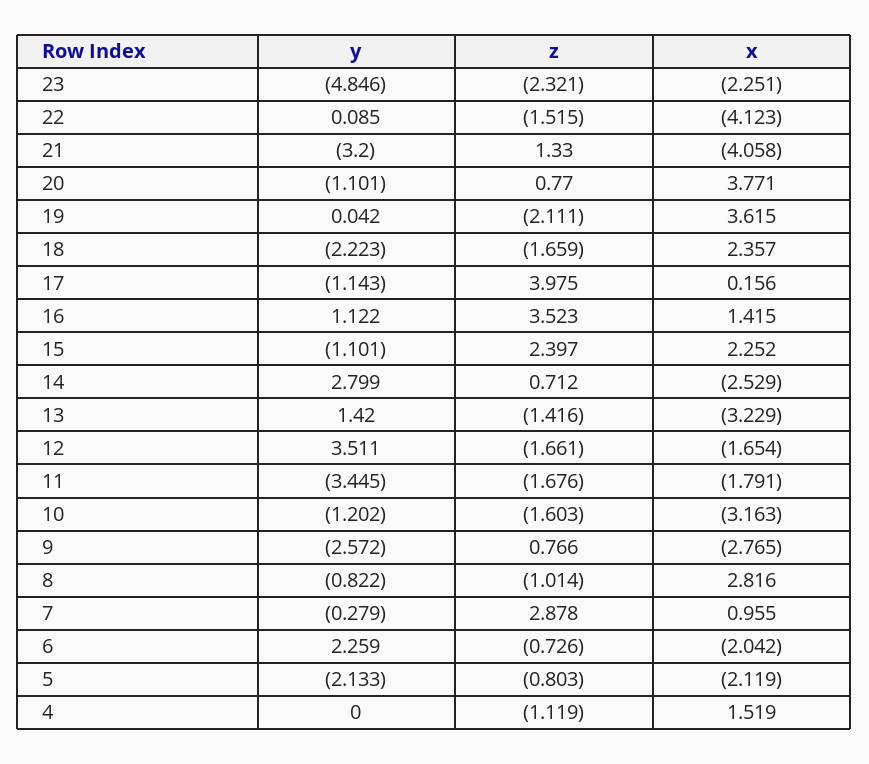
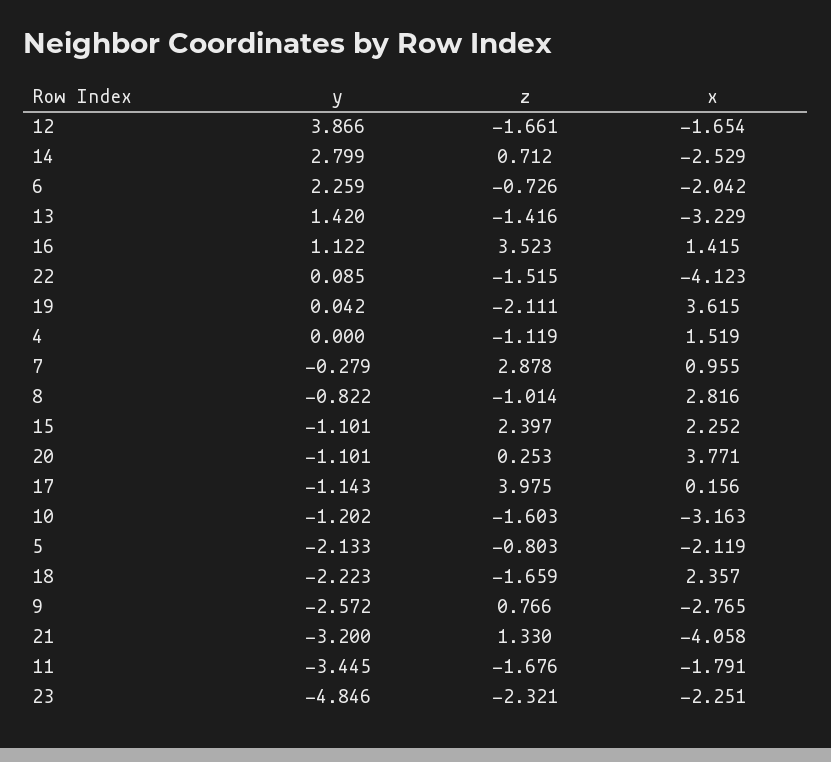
  {
    "y": {
      "23": -4.846,
      "22": 0.085,
      "21": -3.2,
      "20": -1.101,
      "19": 0.042,
      "18": -2.223,
      "17": -1.143,
      "16": 1.122,
      "15": -1.101,
      "14": 2.799,
      "13": 1.42,
-     "12": 3.511,
+     "12": 3.866,
      "11": -3.445,
      "10": -1.202,
      "9": -2.572,
      "8": -0.822,
      "7": -0.279,
      "6": 2.259,
      "5": -2.133,
      "4": 0
    },
    "z": {
      "23": -2.321,
      "22": -1.515,
      "21": 1.33,
-     "20": 0.77,
+     "20": 0.253,
      "19": -2.111,
      "18": -1.659,
      "17": 3.975,
      "16": 3.523,
      "15": 2.397,
      "14": 0.712,
      "13": -1.416,
      "12": -1.661,
      "11": -1.676,
      "10": -1.603,
      "9": 0.766,
      "8": -1.014,
      "7": 2.878,
      "6": -0.726,
      "5": -0.803,
      "4": -1.119
    },
    "x": {
      "23": -2.251,
      "22": -4.123,
      "21": -4.058,
      "20": 3.771,
      "19": 3.615,
      "18": 2.357,
      "17": 0.156,
      "16": 1.415,
      "15": 2.252,
      "14": -2.529,
      "13": -3.229,
      "12": -1.654,
      "11": -1.791,
      "10": -3.163,
      "9": -2.765,
      "8": 2.816,
      "7": 0.955,
      "6": -2.042,
      "5": -2.119,
      "4": 1.519
    }
  }

